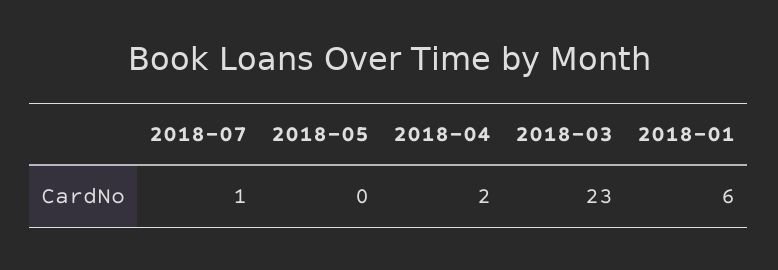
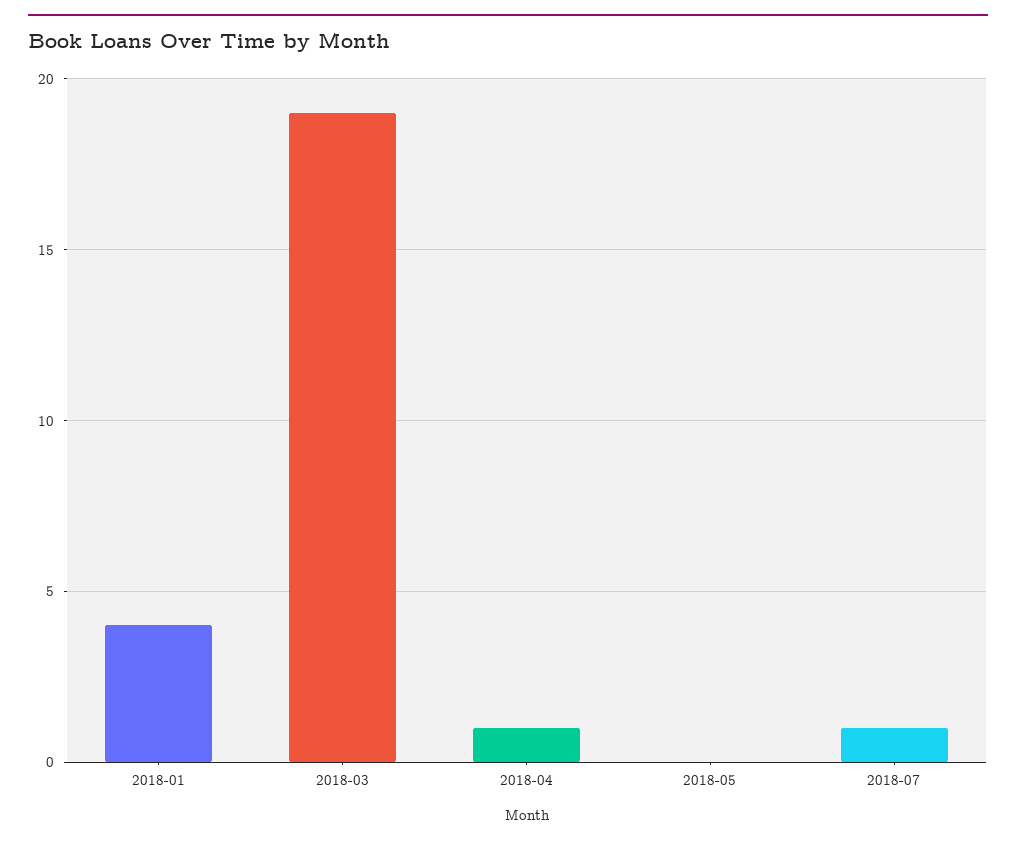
  {
    "2018-07": 1,
    "2018-05": 0,
-   "2018-04": 2,
+   "2018-04": 1,
-   "2018-03": 23,
+   "2018-03": 19,
-   "2018-01": 6
+   "2018-01": 4
  }

